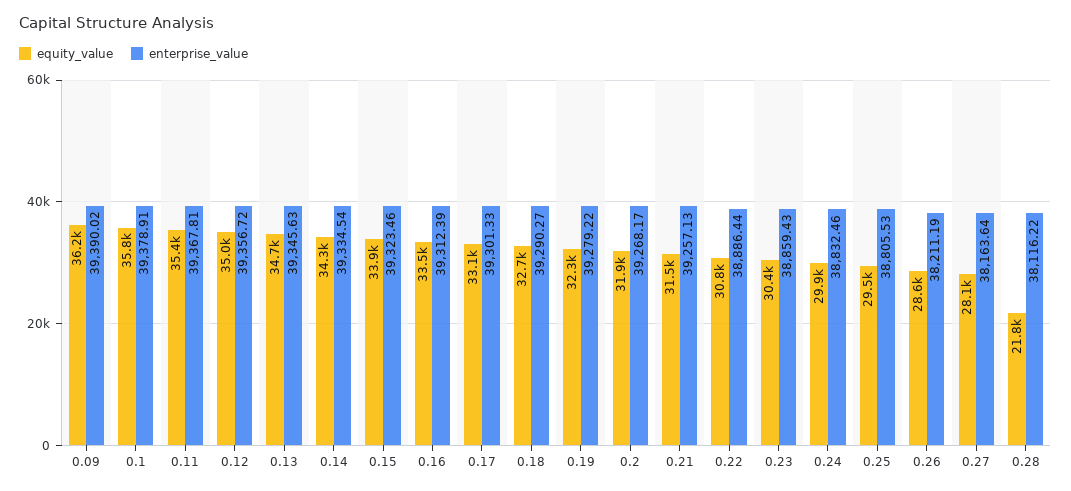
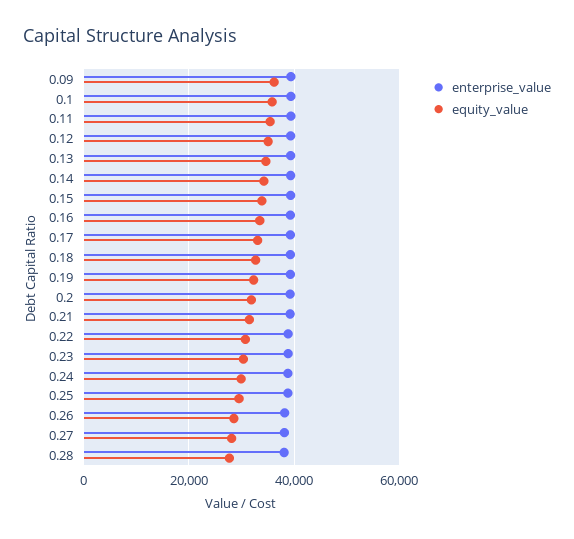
  {
    "equity_value": {
      "0.09": 36200,
      "0.1": 35800,
      "0.11": 35400,
      "0.12": 35000,
      "0.13": 34700,
      "0.14": 34300,
      "0.15": 33900,
      "0.16": 33500,
      "0.17": 33100,
      "0.18": 32700,
      "0.19": 32300,
      "0.2": 31900,
      "0.21": 31500,
      "0.22": 30800,
      "0.23": 30400,
      "0.24": 29900,
      "0.25": 29500,
      "0.26": 28600,
      "0.27": 28100,
-     "0.28": 21800
+     "0.28": 28000
    },
    "enterprise_value": {
      "0.09": 39390.02,
      "0.1": 39378.91,
      "0.11": 39367.81,
      "0.12": 39356.72,
      "0.13": 39345.63,
      "0.14": 39334.54,
      "0.15": 39323.46,
      "0.16": 39312.39,
      "0.17": 39301.33,
      "0.18": 39290.27,
      "0.19": 39279.22,
      "0.2": 39268.17,
      "0.21": 39257.13,
      "0.22": 38886.44,
      "0.23": 38859.43,
      "0.24": 38832.46,
      "0.25": 38805.53,
      "0.26": 38211.19,
      "0.27": 38163.64,
      "0.28": 38116.22
    }
  }

